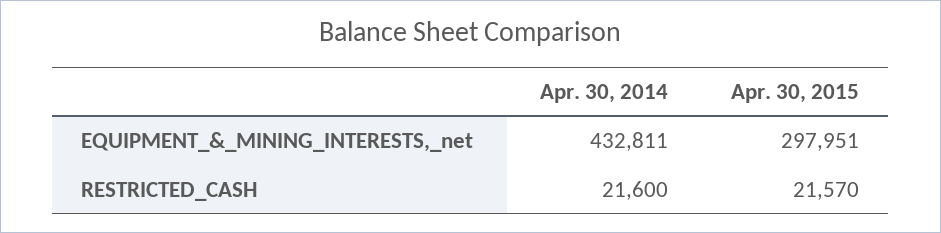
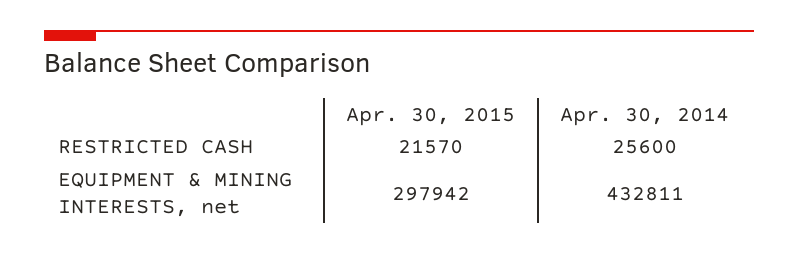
  {
    "Apr. 30, 2014": {
      "EQUIPMENT_&_MINING_INTERESTS,_net": 432811,
-     "RESTRICTED_CASH": 21600
+     "RESTRICTED_CASH": 25600
    },
    "Apr. 30, 2015": {
-     "EQUIPMENT_&_MINING_INTERESTS,_net": 297951,
+     "EQUIPMENT_&_MINING_INTERESTS,_net": 297942,
      "RESTRICTED_CASH": 21570
    }
  }

